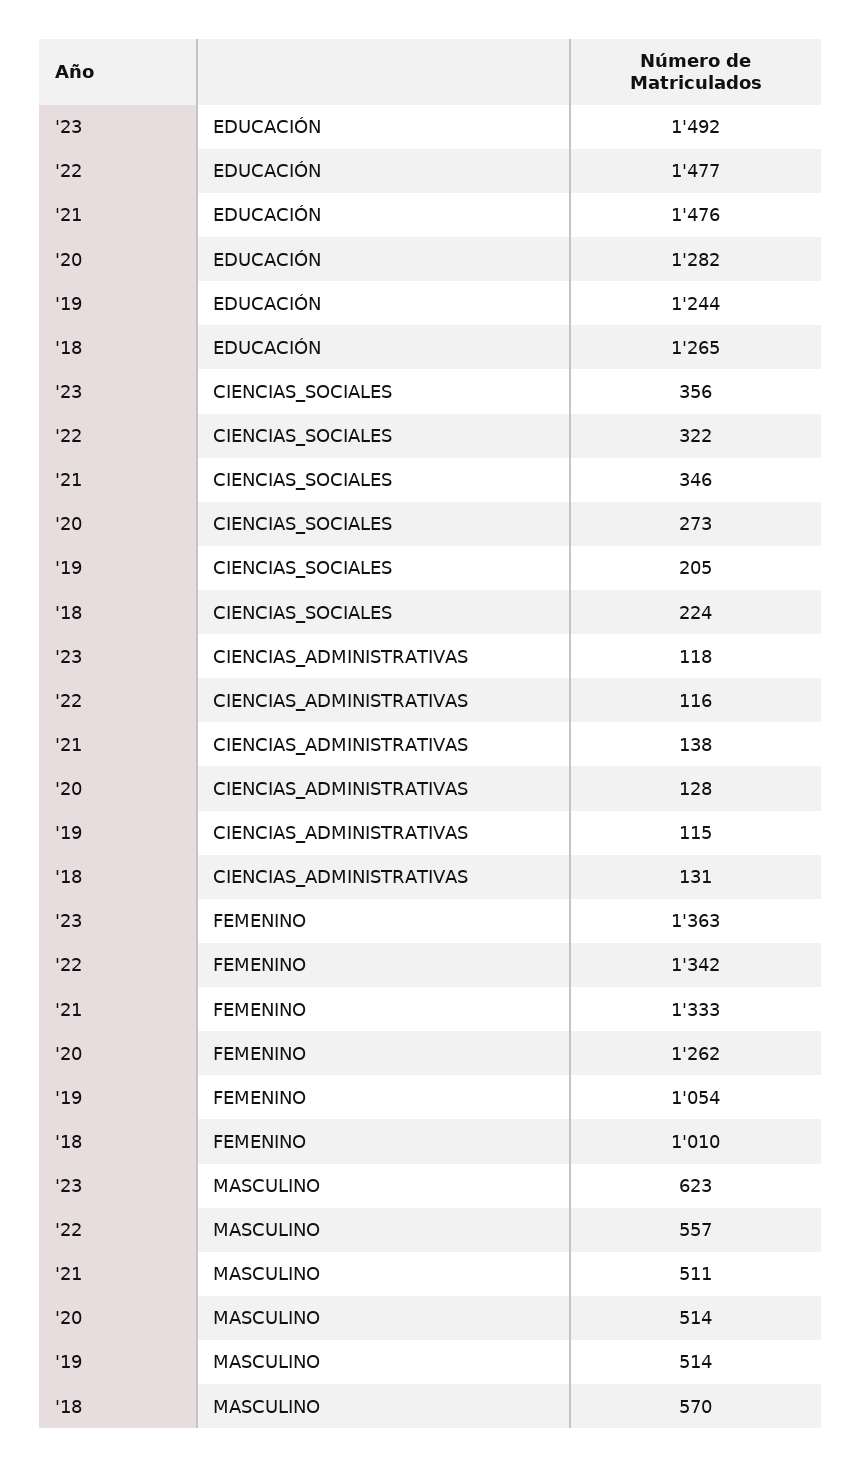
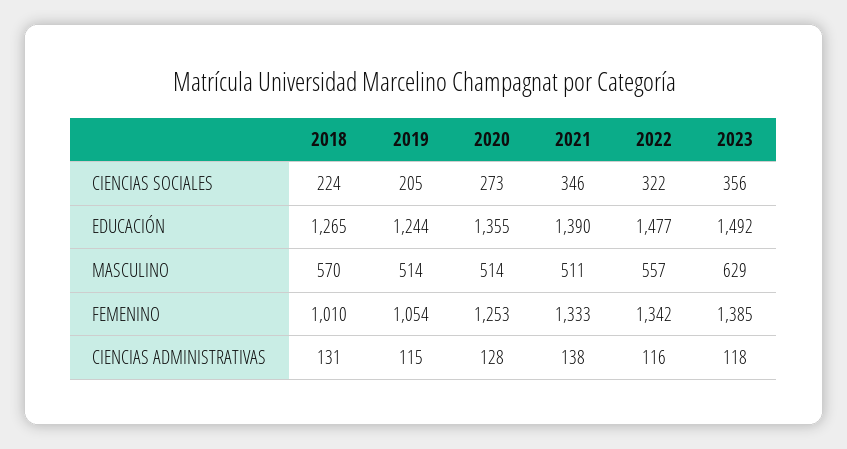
  {
    "'23": {
      "EDUCACIÓN": 1492,
      "CIENCIAS_SOCIALES": 356,
      "CIENCIAS_ADMINISTRATIVAS": 118,
-     "FEMENINO": 1363,
+     "FEMENINO": 1385,
-     "MASCULINO": 623
+     "MASCULINO": 629
    },
    "'22": {
      "EDUCACIÓN": 1477,
      "CIENCIAS_SOCIALES": 322,
      "CIENCIAS_ADMINISTRATIVAS": 116,
      "FEMENINO": 1342,
      "MASCULINO": 557
    },
    "'21": {
-     "EDUCACIÓN": 1476,
+     "EDUCACIÓN": 1390,
      "CIENCIAS_SOCIALES": 346,
      "CIENCIAS_ADMINISTRATIVAS": 138,
      "FEMENINO": 1333,
      "MASCULINO": 511
    },
    "'20": {
-     "EDUCACIÓN": 1282,
+     "EDUCACIÓN": 1355,
      "CIENCIAS_SOCIALES": 273,
      "CIENCIAS_ADMINISTRATIVAS": 128,
-     "FEMENINO": 1262,
+     "FEMENINO": 1253,
      "MASCULINO": 514
    },
    "'19": {
      "EDUCACIÓN": 1244,
      "CIENCIAS_SOCIALES": 205,
      "CIENCIAS_ADMINISTRATIVAS": 115,
      "FEMENINO": 1054,
      "MASCULINO": 514
    },
    "'18": {
      "EDUCACIÓN": 1265,
      "CIENCIAS_SOCIALES": 224,
      "CIENCIAS_ADMINISTRATIVAS": 131,
      "FEMENINO": 1010,
      "MASCULINO": 570
    }
  }

